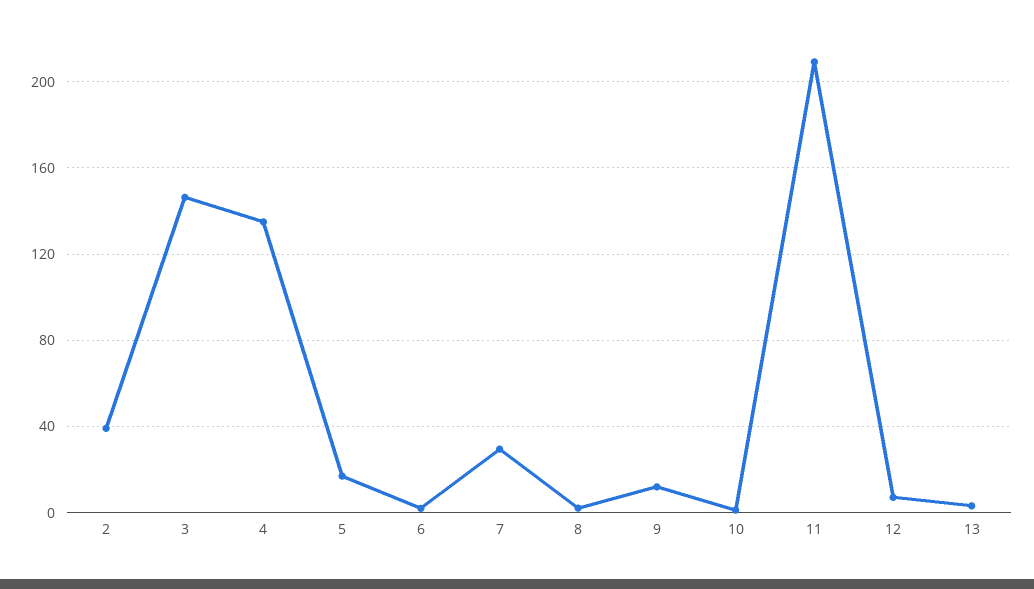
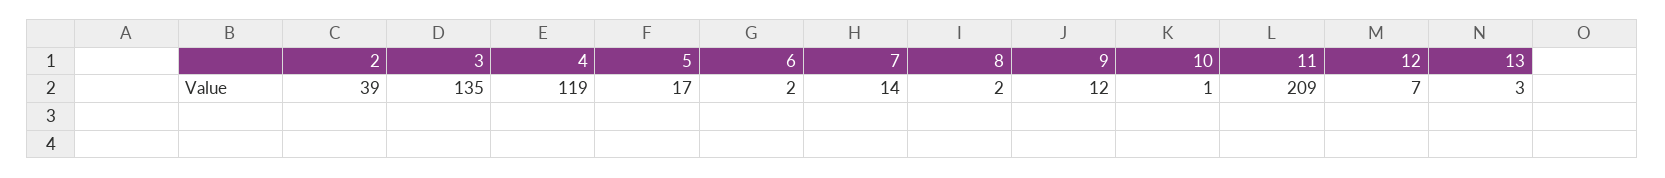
  {
    "2": 39,
-   "3": 145,
+   "3": 135,
-   "4": 135,
+   "4": 119,
    "5": 17,
    "6": 2,
-   "7": 30,
+   "7": 14,
    "8": 2,
    "9": 12,
    "10": 1,
    "11": 209,
    "12": 7,
    "13": 3
  }

